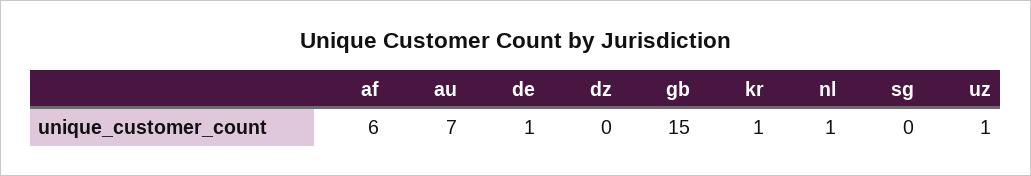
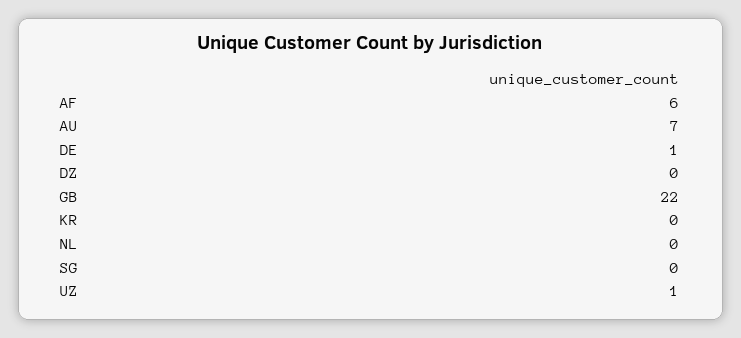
  {
    "af": 6,
    "au": 7,
    "de": 1,
    "dz": 0,
-   "gb": 15,
+   "gb": 22,
-   "kr": 1,
+   "kr": 0,
-   "nl": 1,
+   "nl": 0,
    "sg": 0,
    "uz": 1
  }

